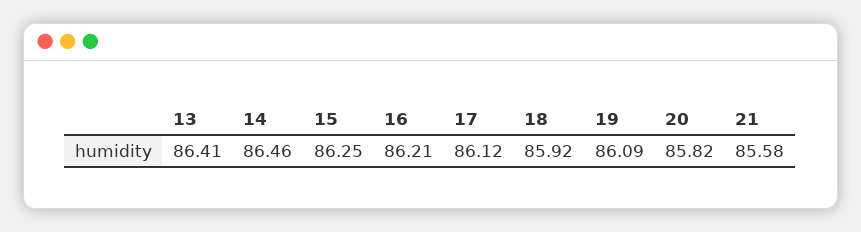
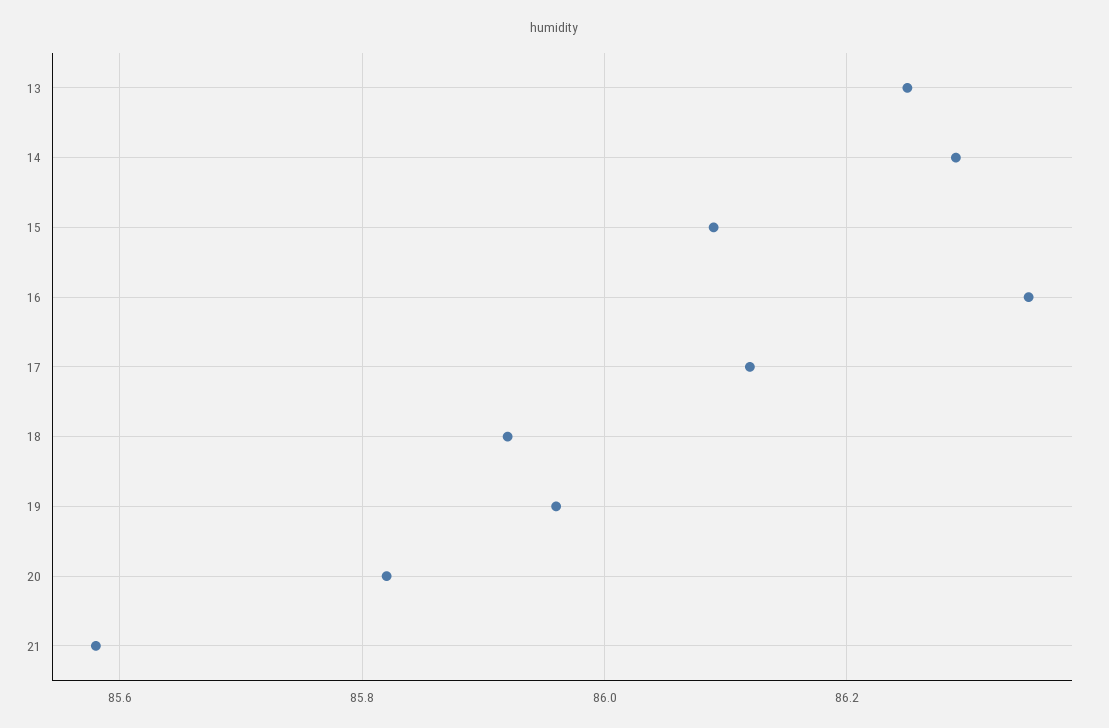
  {
-   "13": 86.41,
+   "13": 86.25,
-   "14": 86.46,
+   "14": 86.3,
-   "15": 86.25,
+   "15": 86.1,
-   "16": 86.21,
+   "16": 86.35,
    "17": 86.12,
    "18": 85.92,
-   "19": 86.09,
+   "19": 85.95,
    "20": 85.82,
    "21": 85.58
  }

